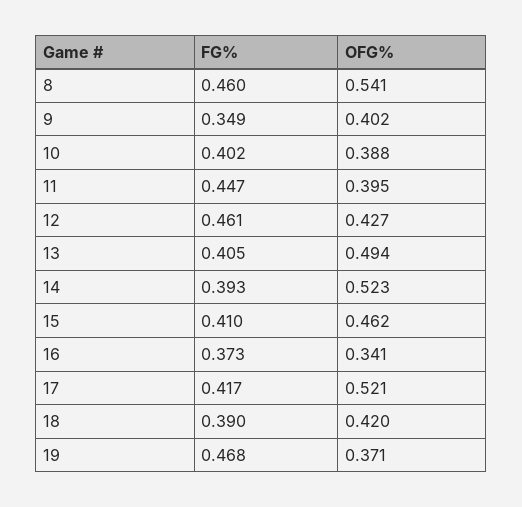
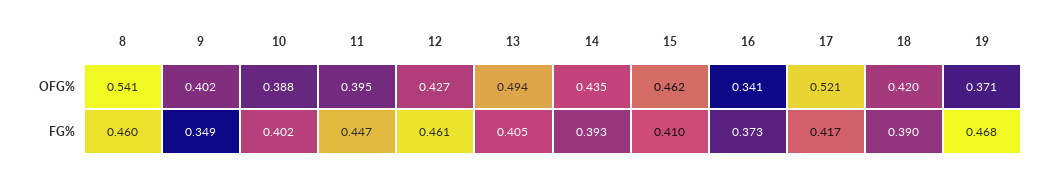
  {
    "FG%": {
      "8": 0.46,
      "9": 0.349,
      "10": 0.402,
      "11": 0.447,
      "12": 0.461,
      "13": 0.405,
      "14": 0.393,
      "15": 0.41,
      "16": 0.373,
      "17": 0.417,
      "18": 0.39,
      "19": 0.468
    },
    "OFG%": {
      "8": 0.541,
      "9": 0.402,
      "10": 0.388,
      "11": 0.395,
      "12": 0.427,
      "13": 0.494,
-     "14": 0.523,
+     "14": 0.435,
      "15": 0.462,
      "16": 0.341,
      "17": 0.521,
      "18": 0.42,
      "19": 0.371
    }
  }

